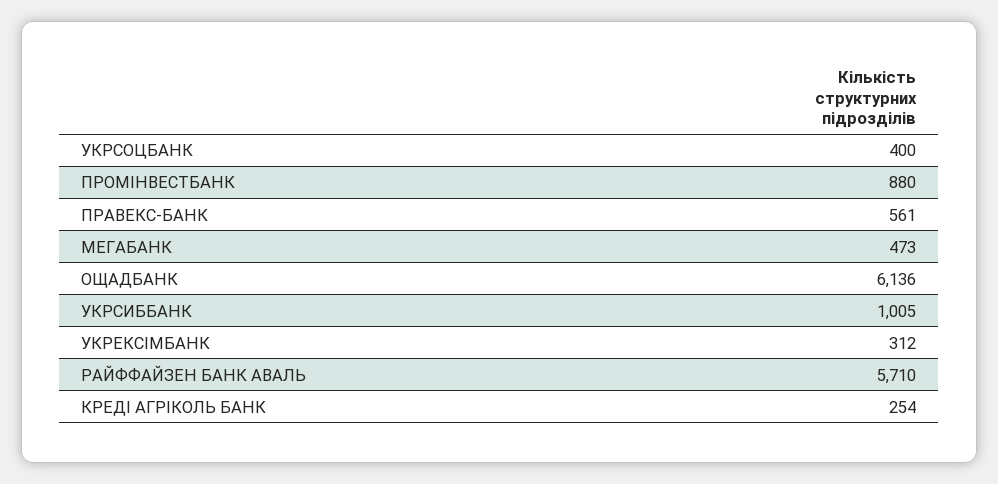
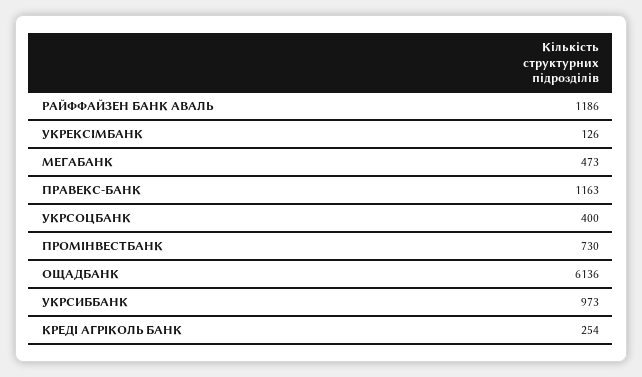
  {
    "УКРСОЦБАНК": 400,
-   "ПРОМІНВЕСТБАНК": 880,
+   "ПРОМІНВЕСТБАНК": 730,
-   "ПРАВЕКС-БАНК": 561,
+   "ПРАВЕКС-БАНК": 1163,
    "МЕГАБАНК": 473,
    "ОЩАДБАНК": 6136,
-   "УКРСИББАНК": 1005,
+   "УКРСИББАНК": 973,
-   "УКРЕКСІМБАНК": 312,
+   "УКРЕКСІМБАНК": 126,
-   "РАЙФФАЙЗЕН БАНК АВАЛЬ": 5710,
+   "РАЙФФАЙЗЕН БАНК АВАЛЬ": 1186,
    "КРЕДІ АГРІКОЛЬ БАНК": 254
  }

